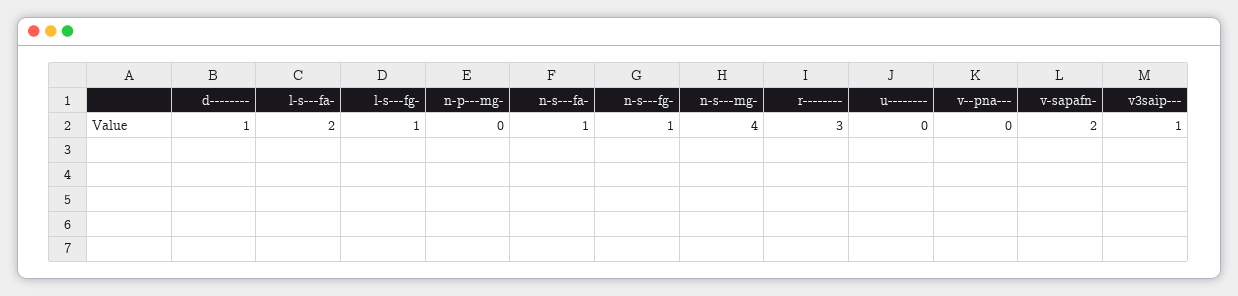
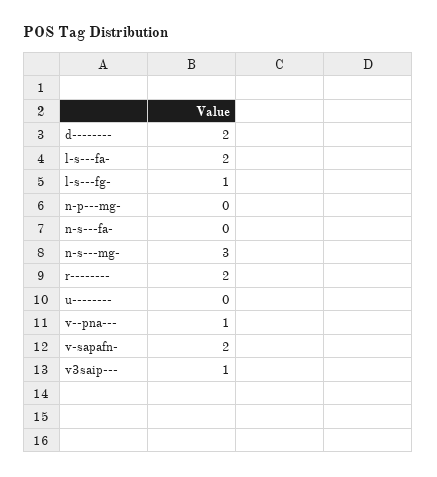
  {
-   "d--------": 1,
+   "d--------": 2,
    "l-s---fa-": 2,
    "l-s---fg-": 1,
    "n-p---mg-": 0,
-   "n-s---fa-": 1,
+   "n-s---fa-": 0,
-   "n-s---fg-": 1,
-   "n-s---mg-": 4,
+   "n-s---mg-": 3,
-   "r--------": 3,
+   "r--------": 2,
    "u--------": 0,
-   "v--pna---": 0,
+   "v--pna---": 1,
    "v-sapafn-": 2,
    "v3saip---": 1
  }

